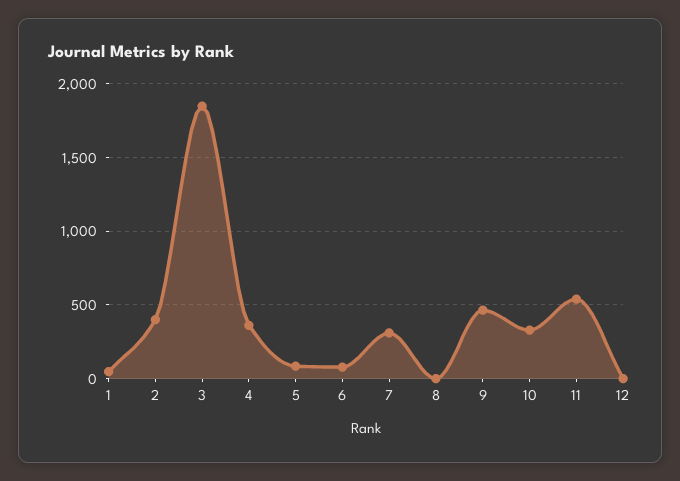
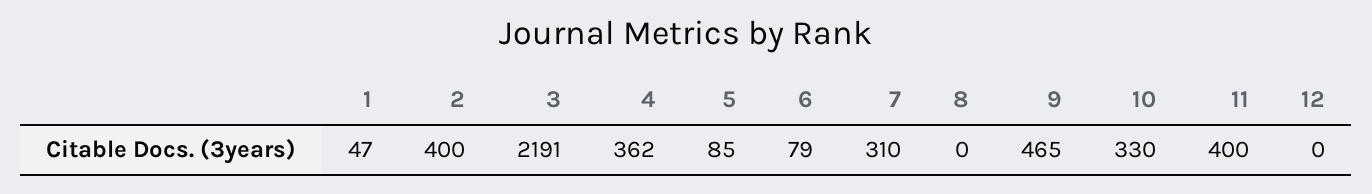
  {
    "1": 47,
    "2": 400,
-   "3": 1850,
+   "3": 2191,
    "4": 362,
    "5": 85,
    "6": 79,
    "7": 310,
    "8": 0,
    "9": 465,
    "10": 330,
-   "11": 550,
+   "11": 400,
    "12": 0
  }

